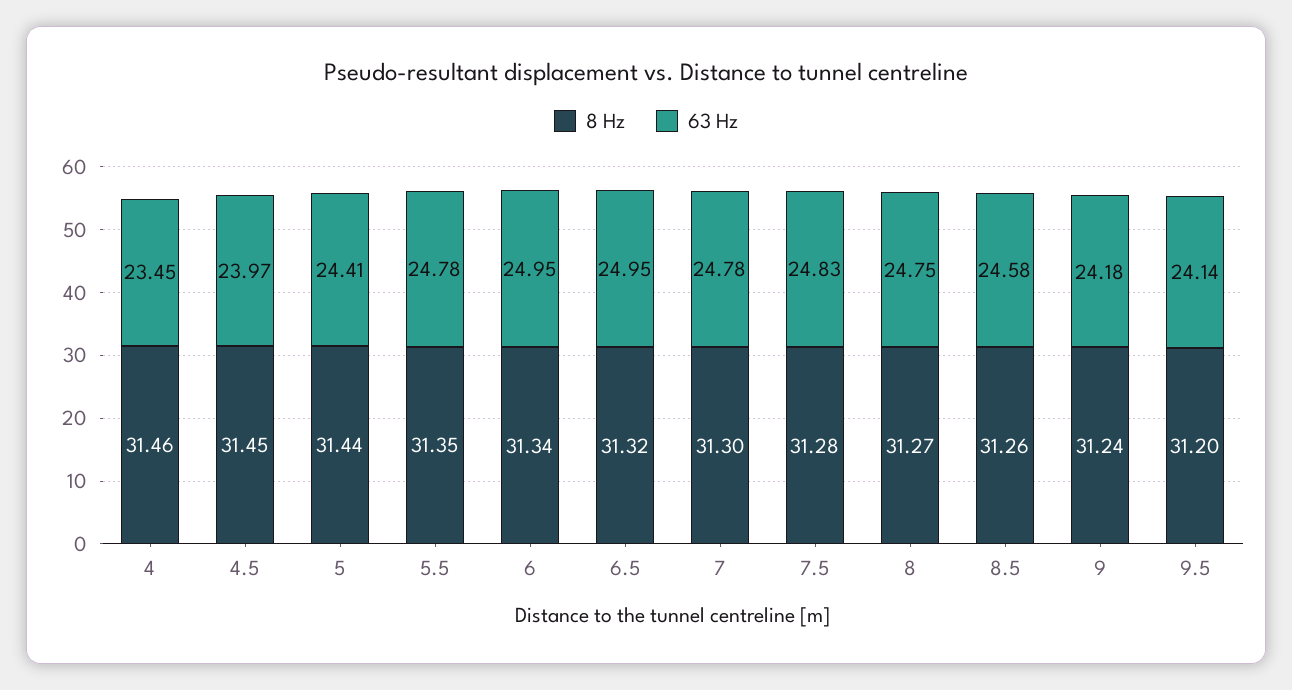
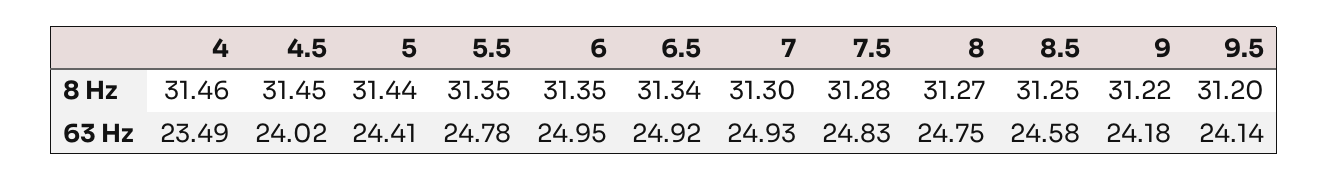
  {
    "8 Hz": {
      "4": 31.46,
      "4.5": 31.45,
      "5": 31.44,
      "5.5": 31.35,
-     "6": 31.34,
+     "6": 31.35,
-     "6.5": 31.32,
+     "6.5": 31.34,
      "7": 31.3,
      "7.5": 31.28,
      "8": 31.27,
-     "8.5": 31.26,
+     "8.5": 31.25,
-     "9": 31.24,
+     "9": 31.22,
      "9.5": 31.2
    },
    "63 Hz": {
-     "4": 23.45,
+     "4": 23.49,
-     "4.5": 23.97,
+     "4.5": 24.02,
      "5": 24.41,
      "5.5": 24.78,
      "6": 24.95,
-     "6.5": 24.95,
+     "6.5": 24.92,
-     "7": 24.78,
+     "7": 24.93,
      "7.5": 24.83,
      "8": 24.75,
      "8.5": 24.58,
      "9": 24.18,
      "9.5": 24.14
    }
  }

